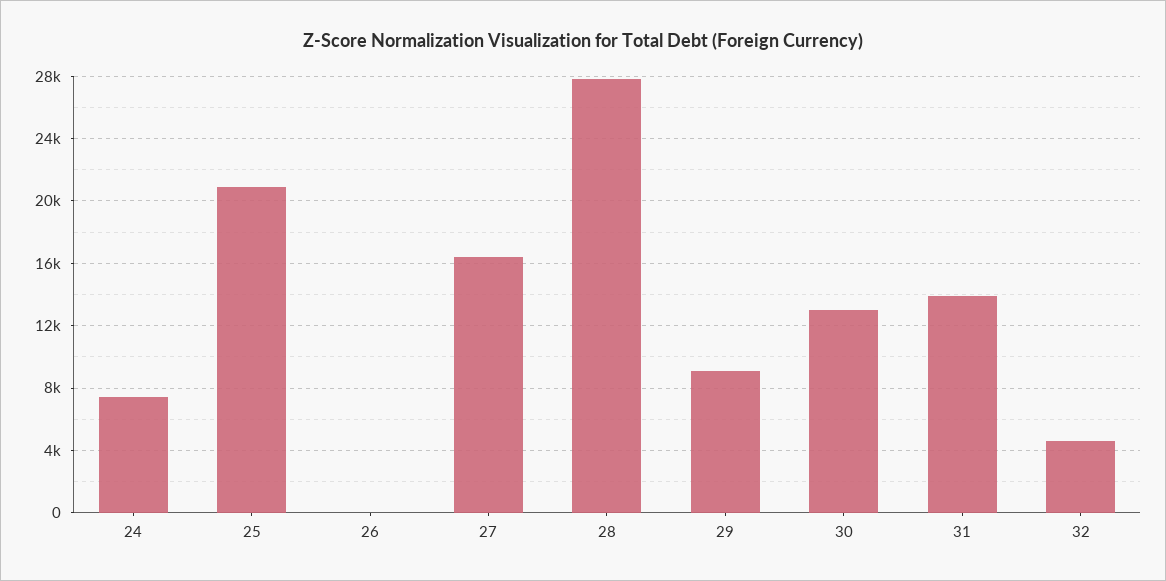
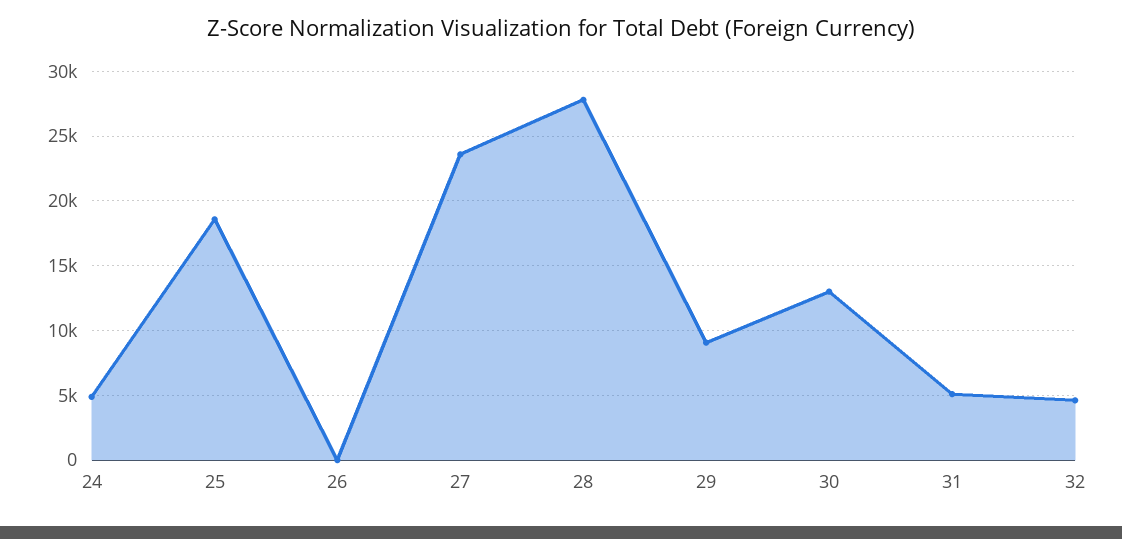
  {
-   "24": 7500,
+   "24": 5000,
-   "25": 21000,
+   "25": 18500,
    "26": 0,
-   "27": 16500,
+   "27": 23500,
    "28": 28000,
    "29": 9000,
    "30": 13000,
-   "31": 14000,
+   "31": 5000,
    "32": 4500
  }

